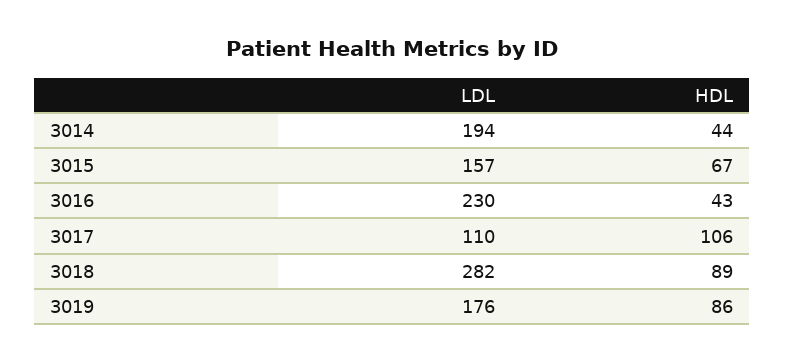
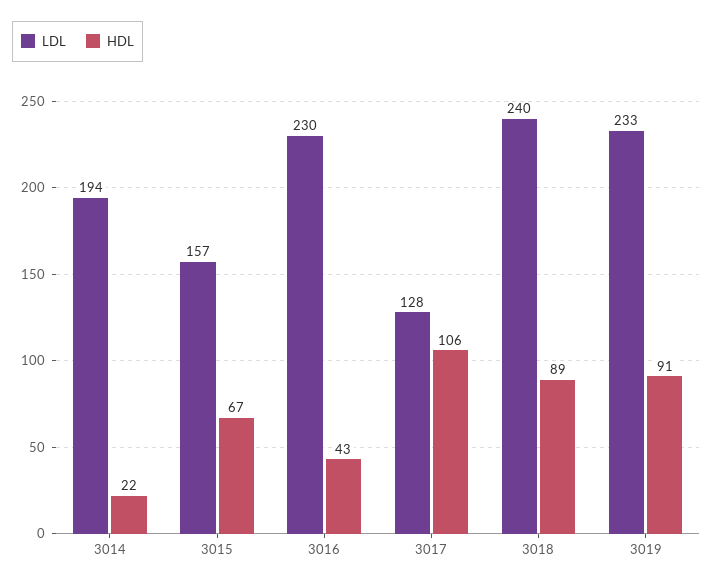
  {
    "LDL": {
      "3014": 194,
      "3015": 157,
      "3016": 230,
-     "3017": 110,
+     "3017": 128,
-     "3018": 282,
+     "3018": 240,
-     "3019": 176
+     "3019": 233
    },
    "HDL": {
-     "3014": 44,
+     "3014": 22,
      "3015": 67,
      "3016": 43,
      "3017": 106,
      "3018": 89,
-     "3019": 86
+     "3019": 91
    }
  }

